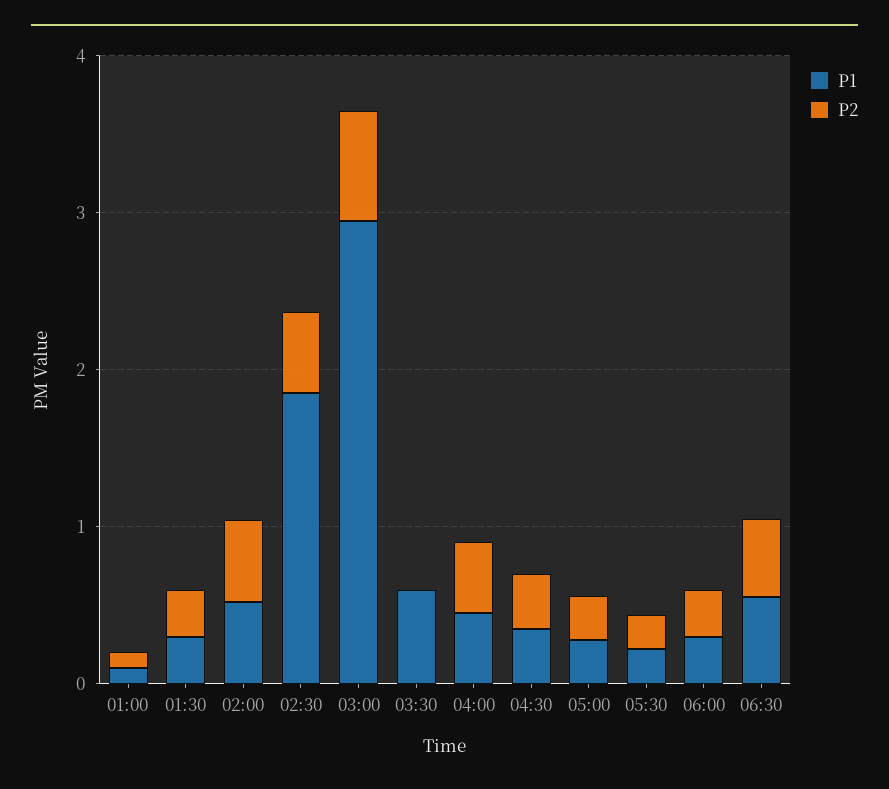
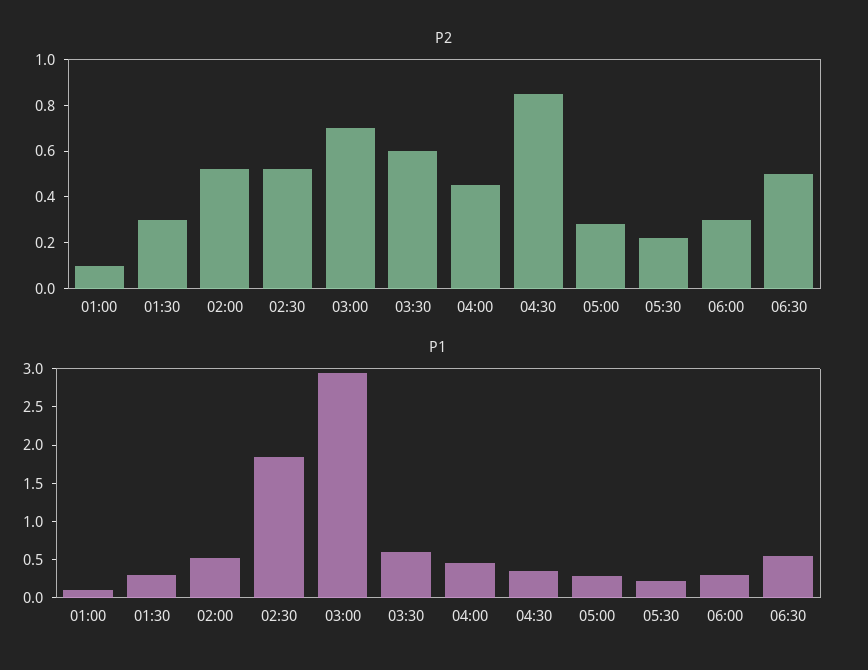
  {
    "P1": {
      "01:00": 0.2,
      "01:30": 0.4,
      "02:00": 0.6,
      "02:30": 1.8,
      "03:00": 3,
      "03:30": 0.6,
      "04:00": 0.4,
      "04:30": 0.4,
      "05:00": 0.2,
      "05:30": 0.2,
      "06:00": 0.4,
      "06:30": 0.6
    },
    "P2": {
      "01:00": 0.1,
      "01:30": 0.3,
      "02:00": 0.5,
      "02:30": 0.5,
      "03:00": 0.7,
-     "03:30": 0,
+     "03:30": 0.6,
      "04:00": 0.45,
-     "04:30": 0.4,
+     "04:30": 0.85,
      "05:00": 0.3,
      "05:30": 0.2,
      "06:00": 0.3,
      "06:30": 0.5
    }
  }

